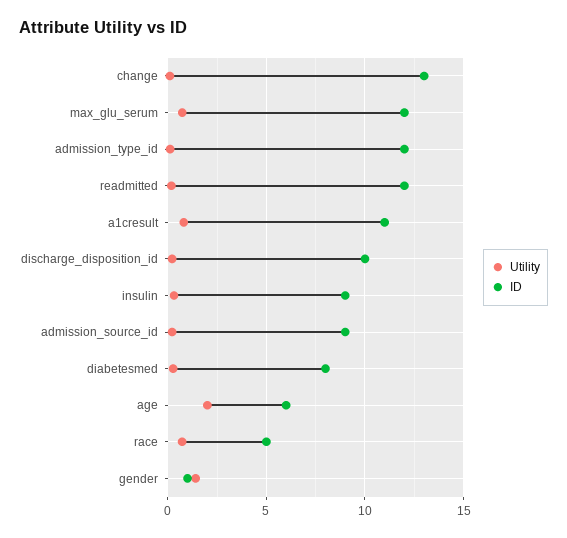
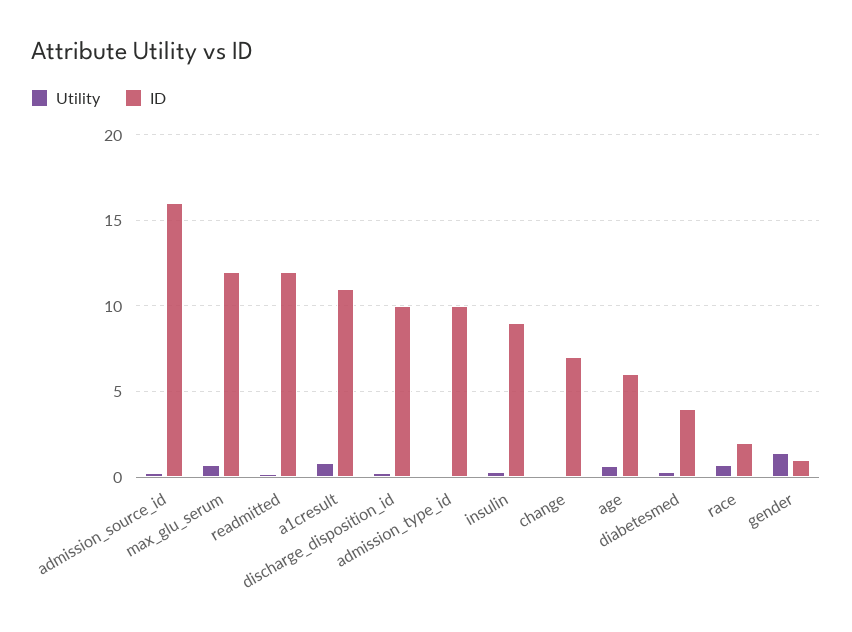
  {
    "Utility": {
      "change": 0,
      "max_glu_serum": 0.5,
      "admission_type_id": 0,
      "readmitted": 0,
      "a1cresult": 1,
      "discharge_disposition_id": 0,
      "insulin": 0.5,
      "admission_source_id": 0,
      "diabetesmed": 0.5,
-     "age": 2,
+     "age": 0.5,
      "race": 0.5,
      "gender": 1.5
    },
    "ID": {
-     "change": 13,
+     "change": 7,
      "max_glu_serum": 12,
-     "admission_type_id": 12,
+     "admission_type_id": 10,
      "readmitted": 12,
      "a1cresult": 11,
      "discharge_disposition_id": 10,
      "insulin": 9,
-     "admission_source_id": 9,
+     "admission_source_id": 16,
-     "diabetesmed": 8,
+     "diabetesmed": 4,
      "age": 6,
-     "race": 5,
+     "race": 2,
      "gender": 1
    }
  }

